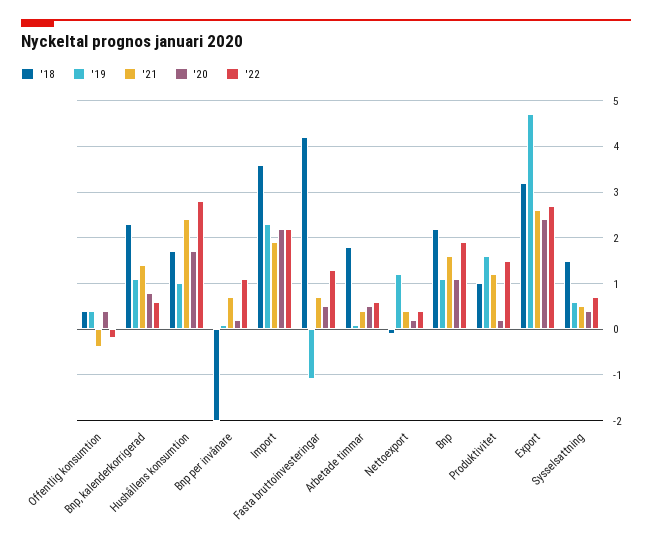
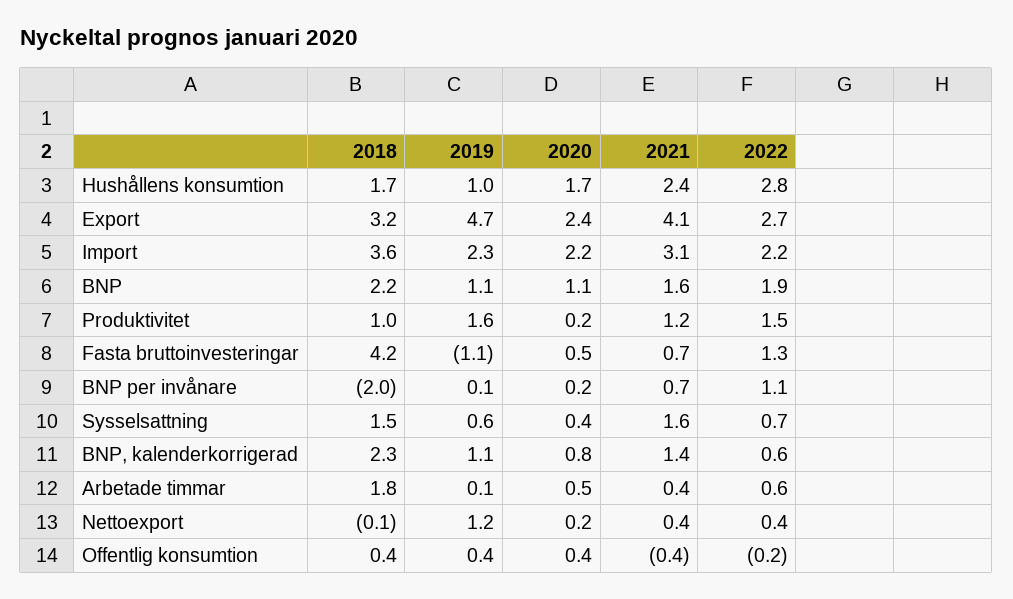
  {
    "'18": {
      "Offentlig konsumtion": 0.4,
      "Bnp, kalenderkorrigerad": 2.3,
      "Hushållens konsumtion": 1.7,
      "Bnp per invånare": -2,
      "Import": 3.6,
      "Fasta bruttoinvesteringar": 4.2,
      "Arbetade timmar": 1.8,
      "Nettoexport": -0.1,
      "Bnp": 2.2,
      "Produktivitet": 1,
      "Export": 3.2,
      "Sysselsattning": 1.5
    },
    "'19": {
      "Offentlig konsumtion": 0.4,
      "Bnp, kalenderkorrigerad": 1.1,
      "Hushållens konsumtion": 1,
      "Bnp per invånare": 0.1,
      "Import": 2.3,
      "Fasta bruttoinvesteringar": -1.1,
      "Arbetade timmar": 0.1,
      "Nettoexport": 1.2,
      "Bnp": 1.1,
      "Produktivitet": 1.6,
      "Export": 4.7,
      "Sysselsattning": 0.6
    },
    "'21": {
      "Offentlig konsumtion": -0.4,
      "Bnp, kalenderkorrigerad": 1.4,
      "Hushållens konsumtion": 2.4,
      "Bnp per invånare": 0.7,
-     "Import": 2,
+     "Import": 3.1,
      "Fasta bruttoinvesteringar": 0.7,
      "Arbetade timmar": 0.4,
      "Nettoexport": 0.4,
      "Bnp": 1.6,
      "Produktivitet": 1.2,
-     "Export": 2.5,
+     "Export": 4.1,
-     "Sysselsattning": 0.5
+     "Sysselsattning": 1.6
    },
    "'20": {
      "Offentlig konsumtion": 0.4,
      "Bnp, kalenderkorrigerad": 0.8,
      "Hushållens konsumtion": 1.7,
      "Bnp per invånare": 0.2,
      "Import": 2.2,
      "Fasta bruttoinvesteringar": 0.5,
      "Arbetade timmar": 0.5,
      "Nettoexport": 0.2,
      "Bnp": 1.1,
      "Produktivitet": 0.2,
      "Export": 2.4,
      "Sysselsattning": 0.4
    },
    "'22": {
      "Offentlig konsumtion": -0.2,
      "Bnp, kalenderkorrigerad": 0.6,
      "Hushållens konsumtion": 2.8,
      "Bnp per invånare": 1.1,
      "Import": 2.2,
      "Fasta bruttoinvesteringar": 1.3,
      "Arbetade timmar": 0.6,
      "Nettoexport": 0.4,
      "Bnp": 1.9,
      "Produktivitet": 1.5,
      "Export": 2.7,
      "Sysselsattning": 0.7
    }
  }

